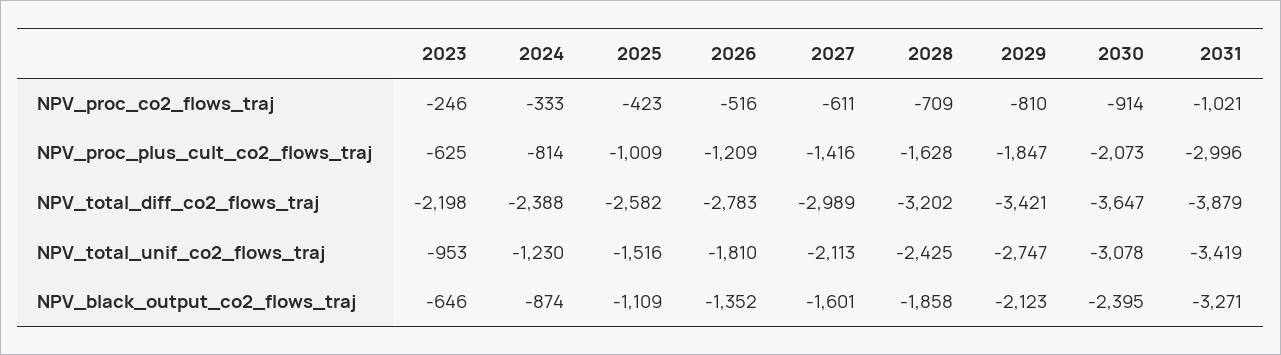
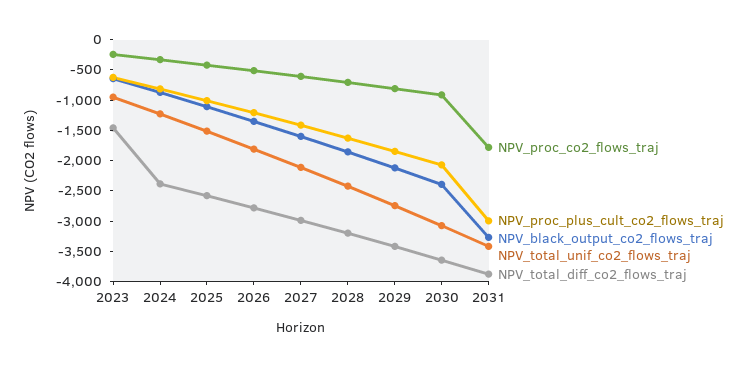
  {
    "NPV_proc_co2_flows_traj": {
      "2023": -246,
      "2024": -333,
      "2025": -423,
      "2026": -516,
      "2027": -611,
      "2028": -709,
      "2029": -810,
      "2030": -914,
-     "2031": -1021
+     "2031": -1750
    },
    "NPV_proc_plus_cult_co2_flows_traj": {
      "2023": -625,
      "2024": -814,
      "2025": -1009,
      "2026": -1209,
      "2027": -1416,
      "2028": -1628,
      "2029": -1847,
      "2030": -2073,
      "2031": -2996
    },
    "NPV_total_diff_co2_flows_traj": {
-     "2023": -2198,
+     "2023": -1500,
      "2024": -2388,
      "2025": -2582,
      "2026": -2783,
      "2027": -2989,
      "2028": -3202,
      "2029": -3421,
      "2030": -3647,
      "2031": -3879
    },
    "NPV_total_unif_co2_flows_traj": {
      "2023": -953,
      "2024": -1230,
      "2025": -1516,
      "2026": -1810,
      "2027": -2113,
      "2028": -2425,
      "2029": -2747,
      "2030": -3078,
      "2031": -3419
    },
    "NPV_black_output_co2_flows_traj": {
      "2023": -646,
      "2024": -874,
      "2025": -1109,
      "2026": -1352,
      "2027": -1601,
      "2028": -1858,
      "2029": -2123,
      "2030": -2395,
      "2031": -3271
    }
  }

